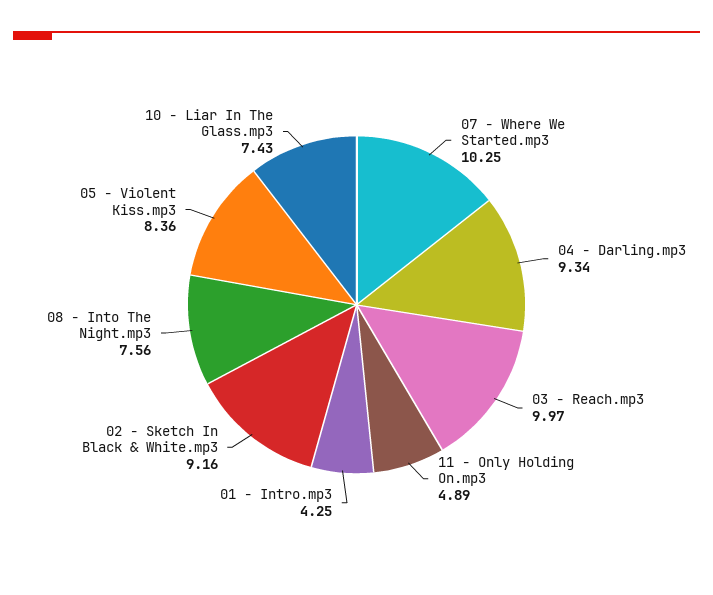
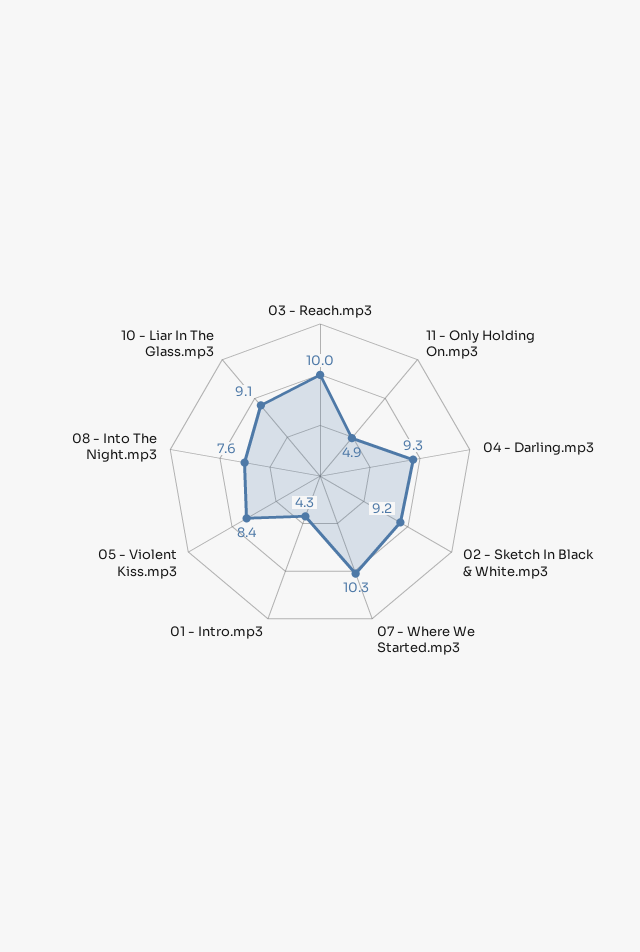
  {
    "07 - Where We Started.mp3": 10.25,
    "04 - Darling.mp3": 9.34,
    "03 - Reach.mp3": 9.97,
    "11 - Only Holding On.mp3": 4.89,
    "01 - Intro.mp3": 4.25,
    "02 - Sketch In Black & White.mp3": 9.16,
    "08 - Into The Night.mp3": 7.56,
    "05 - Violent Kiss.mp3": 8.36,
-   "10 - Liar In The Glass.mp3": 7.43
+   "10 - Liar In The Glass.mp3": 9.1
  }

